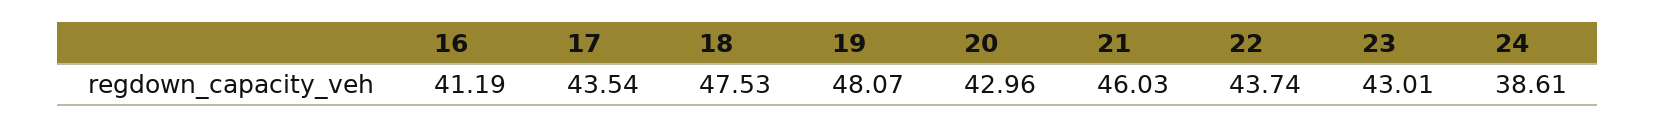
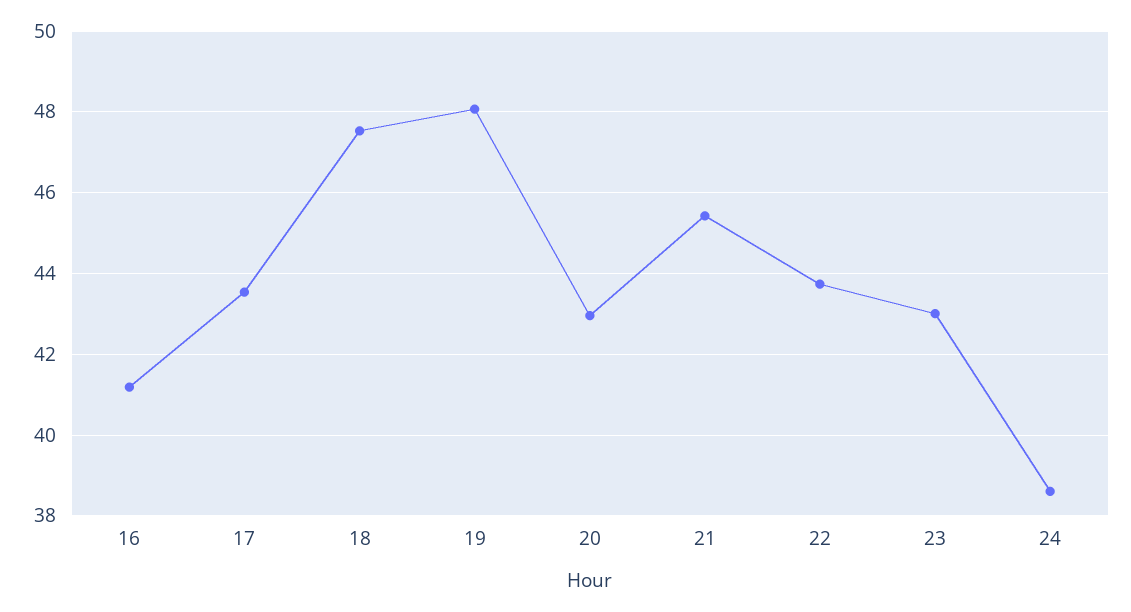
  {
    "16": 41.19,
    "17": 43.54,
    "18": 47.53,
    "19": 48.07,
    "20": 42.96,
-   "21": 46.03,
+   "21": 45.4,
    "22": 43.74,
    "23": 43.01,
    "24": 38.61
  }

